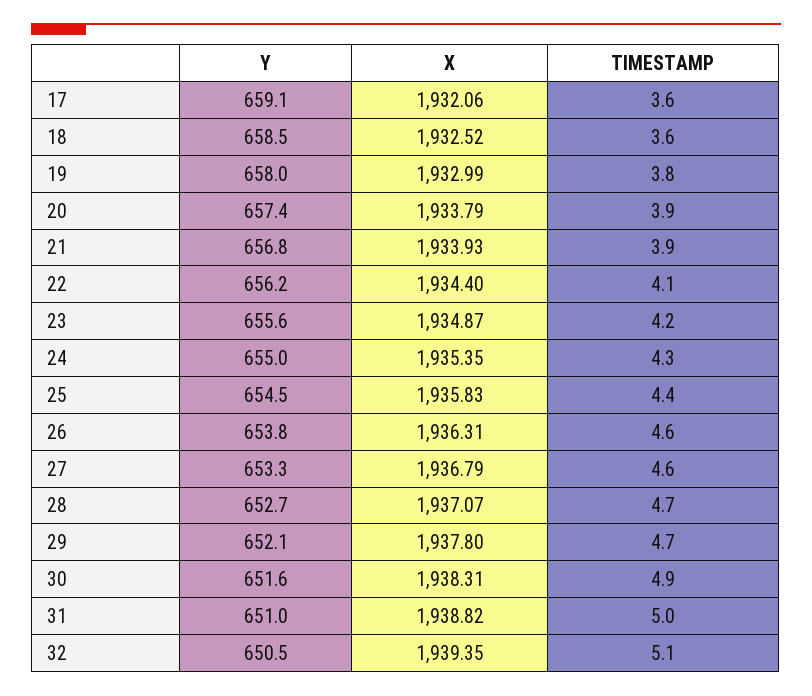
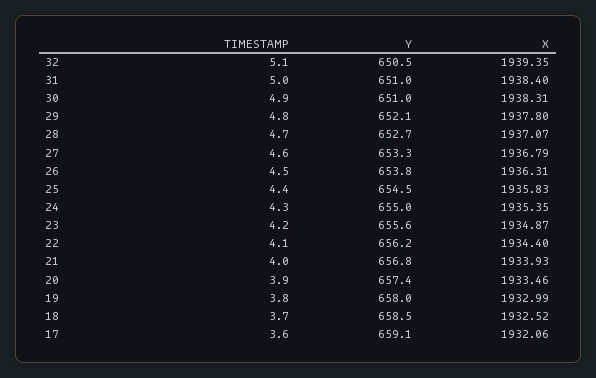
  {
    "Y": {
      "17": 659.1,
      "18": 658.5,
      "19": 658,
      "20": 657.4,
      "21": 656.8,
      "22": 656.2,
      "23": 655.6,
      "24": 655,
      "25": 654.5,
      "26": 653.8,
      "27": 653.3,
      "28": 652.7,
      "29": 652.1,
-     "30": 651.6,
+     "30": 651,
      "31": 651,
      "32": 650.5
    },
    "X": {
      "17": 1932.06,
      "18": 1932.52,
      "19": 1932.99,
-     "20": 1933.79,
+     "20": 1933.46,
      "21": 1933.93,
      "22": 1934.4,
      "23": 1934.87,
      "24": 1935.35,
      "25": 1935.83,
      "26": 1936.31,
      "27": 1936.79,
      "28": 1937.07,
      "29": 1937.8,
      "30": 1938.31,
-     "31": 1938.82,
+     "31": 1938.4,
      "32": 1939.35
    },
    "TIMESTAMP": {
      "17": 3.6,
-     "18": 3.6,
+     "18": 3.7,
      "19": 3.8,
      "20": 3.9,
-     "21": 3.9,
+     "21": 4,
      "22": 4.1,
      "23": 4.2,
      "24": 4.3,
      "25": 4.4,
-     "26": 4.6,
+     "26": 4.5,
      "27": 4.6,
      "28": 4.7,
-     "29": 4.7,
+     "29": 4.8,
      "30": 4.9,
      "31": 5,
      "32": 5.1
    }
  }

